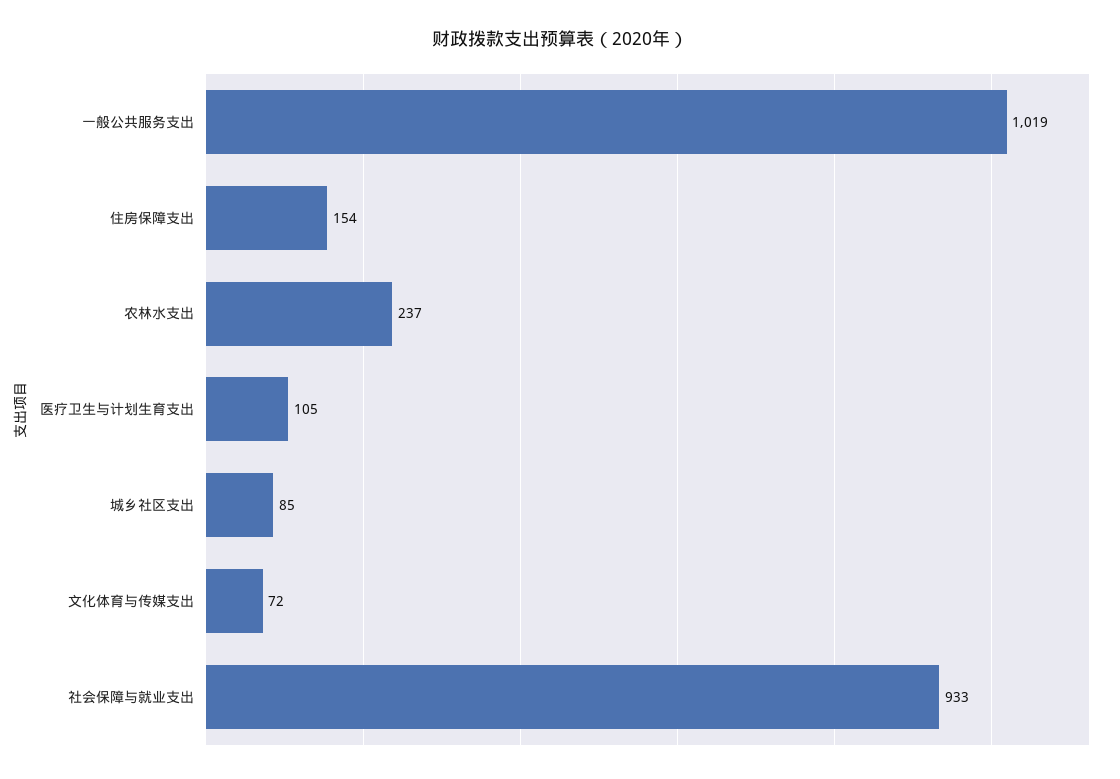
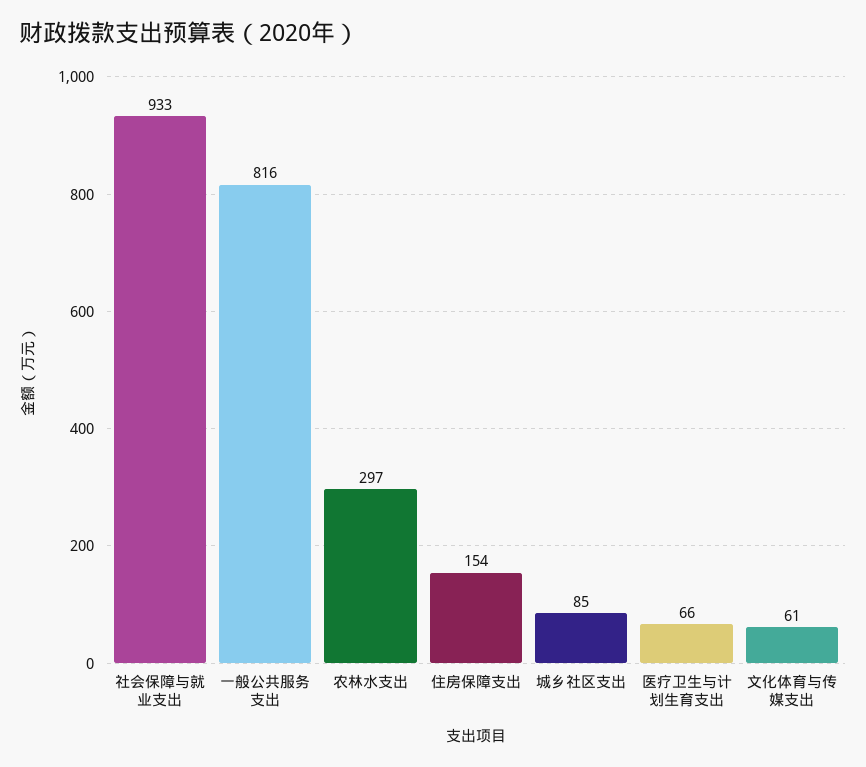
  {
-   "一般公共服务支出": 1019,
+   "一般公共服务支出": 816,
    "住房保障支出": 154,
-   "农林水支出": 237,
+   "农林水支出": 297,
-   "医疗卫生与计划生育支出": 105,
+   "医疗卫生与计划生育支出": 66,
    "城乡社区支出": 85,
-   "文化体育与传媒支出": 72,
+   "文化体育与传媒支出": 61,
    "社会保障与就业支出": 933
  }

